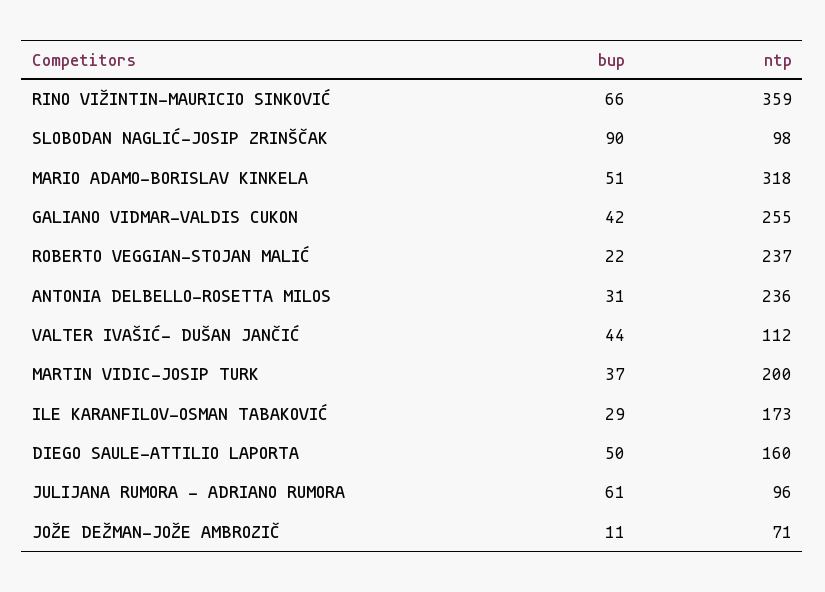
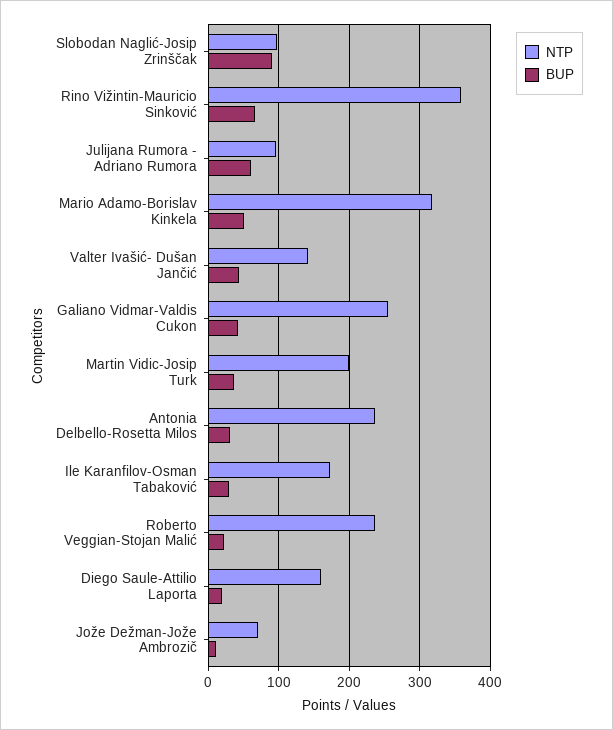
  {
    "bup": {
      "RINO VIŽINTIN-MAURICIO SINKOVIĆ": 66,
      "SLOBODAN NAGLIĆ-JOSIP ZRINŠČAK": 90,
      "MARIO ADAMO-BORISLAV KINKELA": 51,
      "GALIANO VIDMAR-VALDIS CUKON": 42,
      "ROBERTO VEGGIAN-STOJAN MALIĆ": 22,
      "ANTONIA DELBELLO-ROSETTA MILOS": 31,
      "VALTER IVAŠIĆ- DUŠAN JANČIĆ": 44,
      "MARTIN VIDIC-JOSIP TURK": 37,
      "ILE KARANFILOV-OSMAN TABAKOVIĆ": 29,
-     "DIEGO SAULE-ATTILIO LAPORTA": 50,
+     "DIEGO SAULE-ATTILIO LAPORTA": 20,
      "JULIJANA RUMORA - ADRIANO RUMORA": 61,
      "JOŽE DEŽMAN-JOŽE AMBROZIČ": 11
    },
    "ntp": {
      "RINO VIŽINTIN-MAURICIO SINKOVIĆ": 359,
      "SLOBODAN NAGLIĆ-JOSIP ZRINŠČAK": 98,
      "MARIO ADAMO-BORISLAV KINKELA": 318,
      "GALIANO VIDMAR-VALDIS CUKON": 255,
      "ROBERTO VEGGIAN-STOJAN MALIĆ": 237,
      "ANTONIA DELBELLO-ROSETTA MILOS": 236,
-     "VALTER IVAŠIĆ- DUŠAN JANČIĆ": 112,
+     "VALTER IVAŠIĆ- DUŠAN JANČIĆ": 140,
      "MARTIN VIDIC-JOSIP TURK": 200,
      "ILE KARANFILOV-OSMAN TABAKOVIĆ": 173,
      "DIEGO SAULE-ATTILIO LAPORTA": 160,
      "JULIJANA RUMORA - ADRIANO RUMORA": 96,
      "JOŽE DEŽMAN-JOŽE AMBROZIČ": 71
    }
  }

